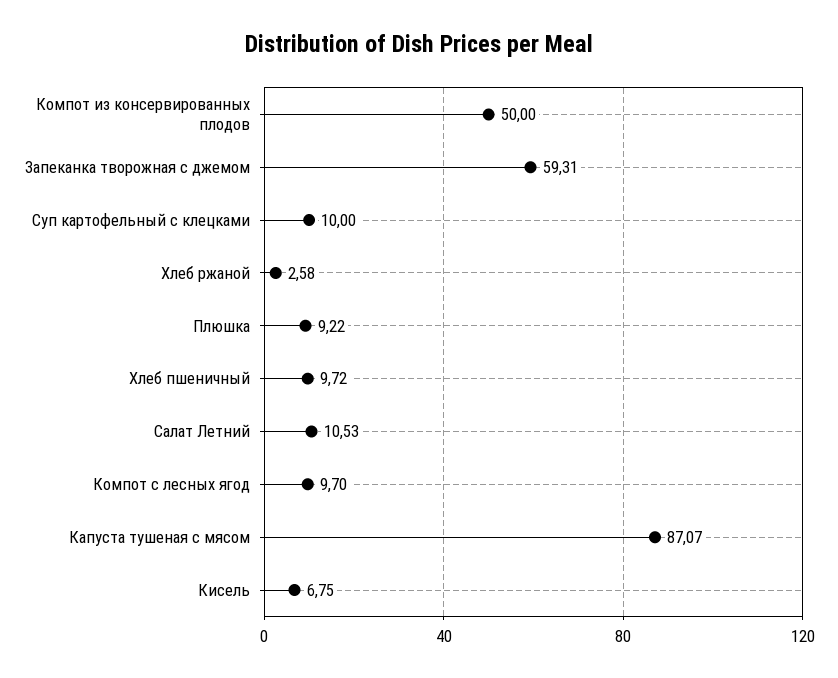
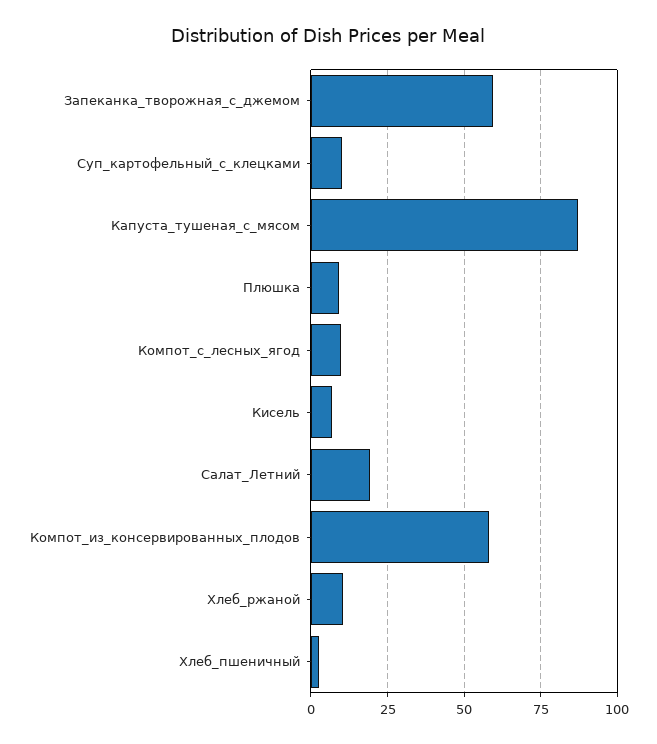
  {
-   "Компот из консервированных плодов": 50,
+   "Компот из консервированных плодов": 57.5,
    "Запеканка творожная с джемом": 59.31,
    "Суп картофельный с клецками": 10,
-   "Хлеб ржаной": 2.58,
+   "Хлеб ржаной": 10,
    "Плюшка": 9.22,
-   "Хлеб пшеничный": 9.72,
+   "Хлеб пшеничный": 2.5,
-   "Салат Летний": 10.53,
+   "Салат Летний": 20,
    "Компот с лесных ягод": 9.7,
    "Капуста тушеная с мясом": 87.07,
    "Кисель": 6.75
  }

